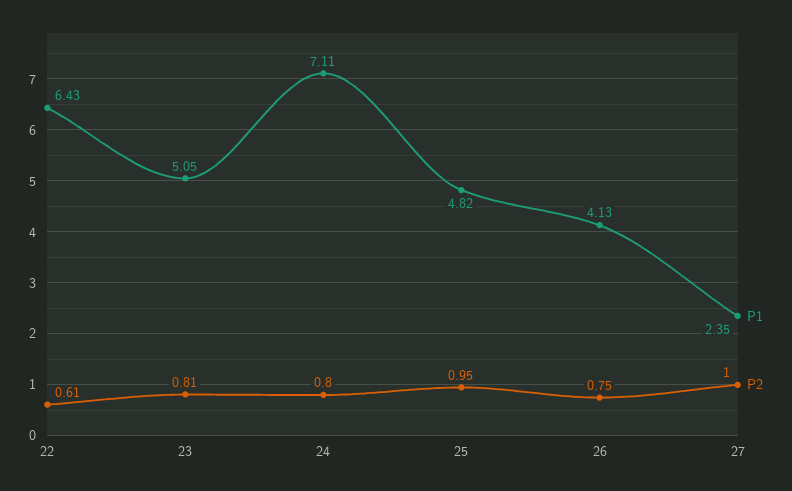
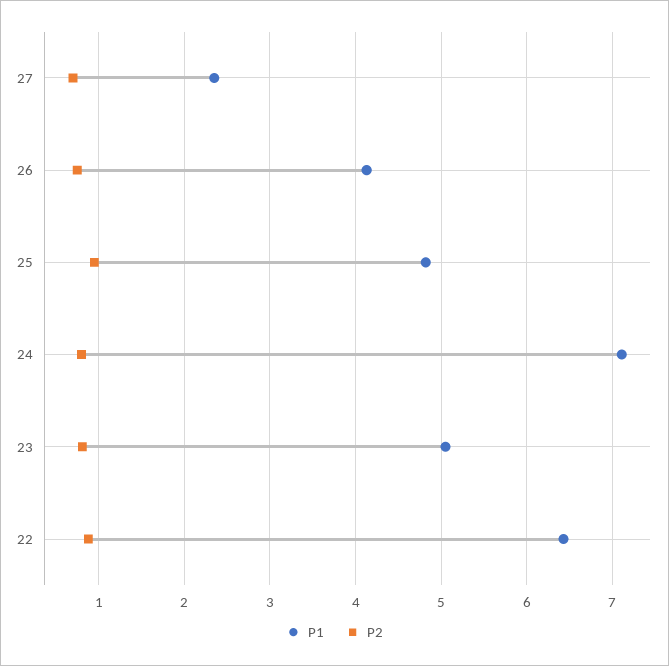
  {
    "P1": {
      "22": 6.43,
      "23": 5.05,
      "24": 7.11,
      "25": 4.82,
      "26": 4.13,
      "27": 2.35
    },
    "P2": {
-     "22": 0.61,
+     "22": 0.9,
      "23": 0.81,
      "24": 0.8,
      "25": 0.95,
      "26": 0.75,
-     "27": 1
+     "27": 0.7
    }
  }

